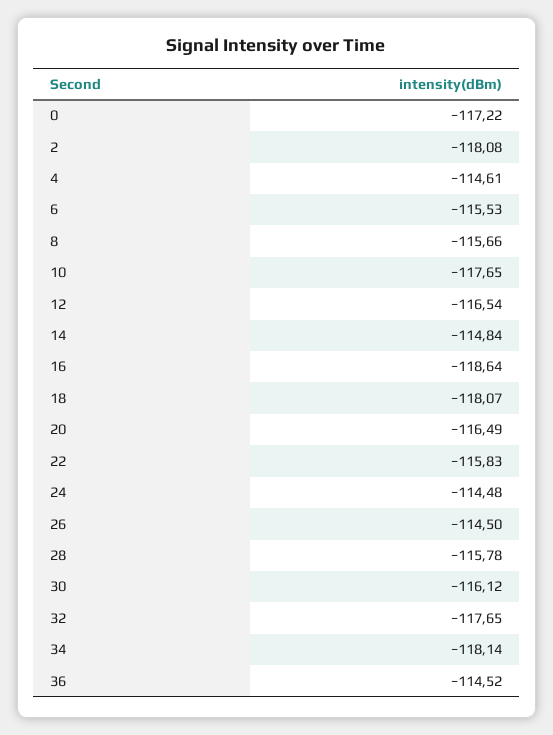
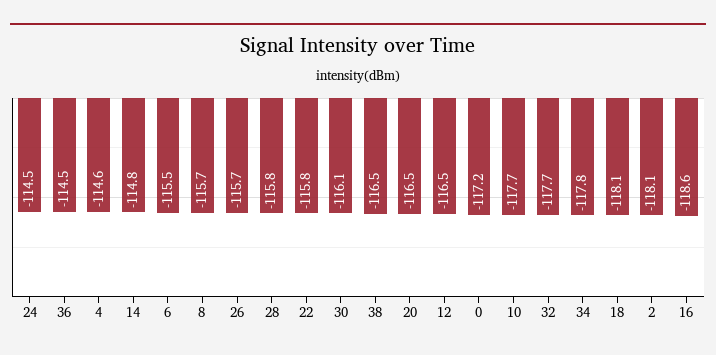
  {
    "0": -117.22,
    "2": -118.08,
    "4": -114.61,
    "6": -115.53,
    "8": -115.66,
    "10": -117.65,
    "12": -116.54,
    "14": -114.84,
    "16": -118.64,
    "18": -118.07,
    "20": -116.49,
    "22": -115.83,
    "24": -114.48,
-   "26": -114.5,
+   "26": -115.7,
    "28": -115.78,
    "30": -116.12,
    "32": -117.65,
-   "34": -118.14,
+   "34": -117.8,
-   "36": -114.52
+   "36": -114.52,
+   "38": -116.5
  }

